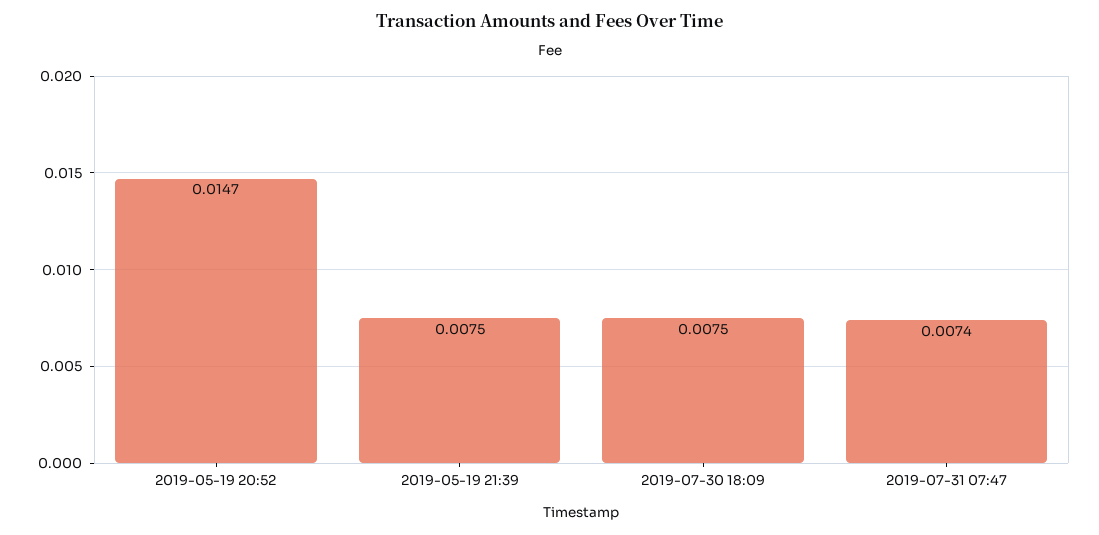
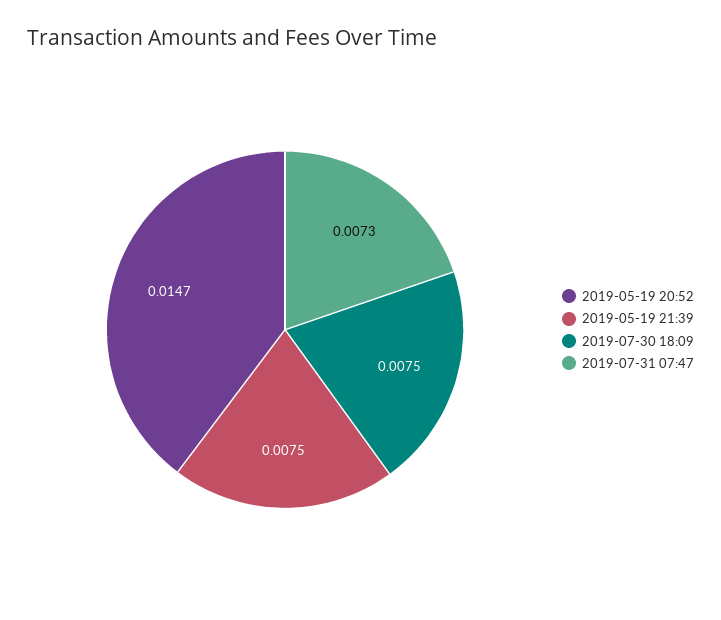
  {
    "2019-05-19 20:52": 0.0147,
    "2019-05-19 21:39": 0.0075,
    "2019-07-30 18:09": 0.0075,
-   "2019-07-31 07:47": 0.0074
+   "2019-07-31 07:47": 0.0073
  }

